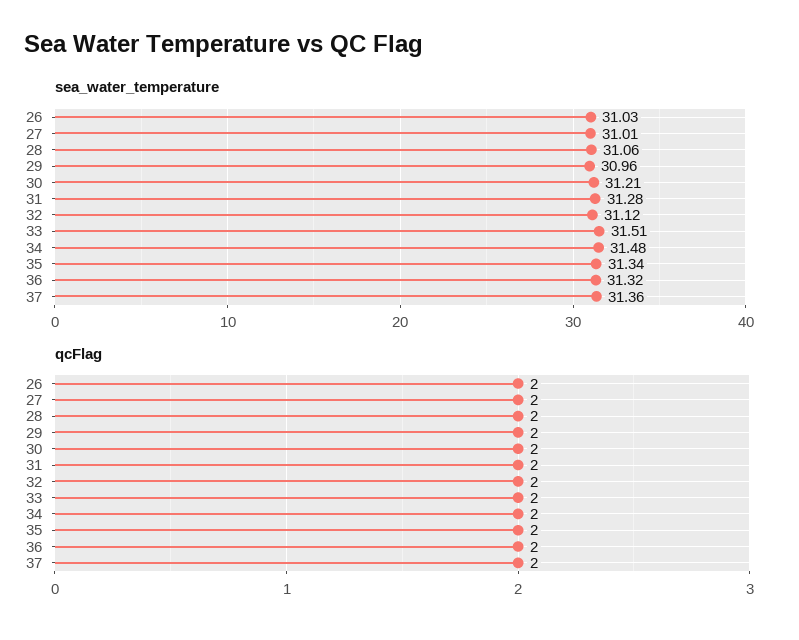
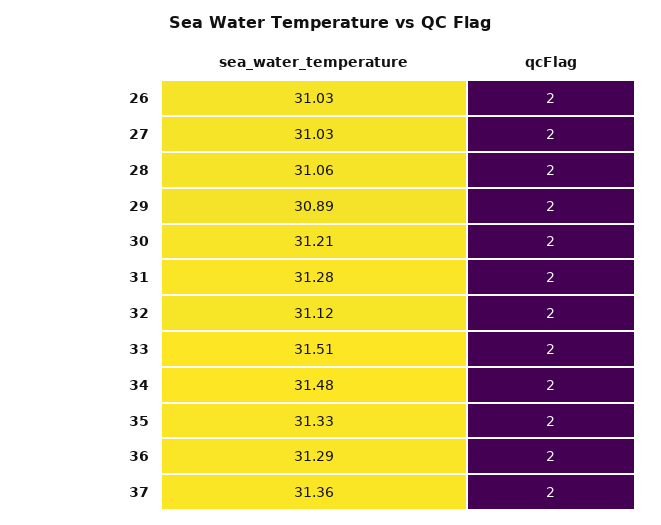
  {
    "sea_water_temperature": {
      "26": 31.03,
-     "27": 31.01,
+     "27": 31.03,
      "28": 31.06,
-     "29": 30.96,
+     "29": 30.89,
      "30": 31.21,
      "31": 31.28,
      "32": 31.12,
      "33": 31.51,
      "34": 31.48,
-     "35": 31.34,
+     "35": 31.33,
-     "36": 31.32,
+     "36": 31.29,
      "37": 31.36
    },
    "qcFlag": {
      "26": 2,
      "27": 2,
      "28": 2,
      "29": 2,
      "30": 2,
      "31": 2,
      "32": 2,
      "33": 2,
      "34": 2,
      "35": 2,
      "36": 2,
      "37": 2
    }
  }

